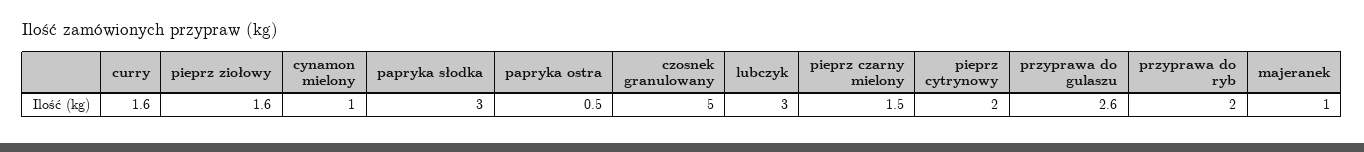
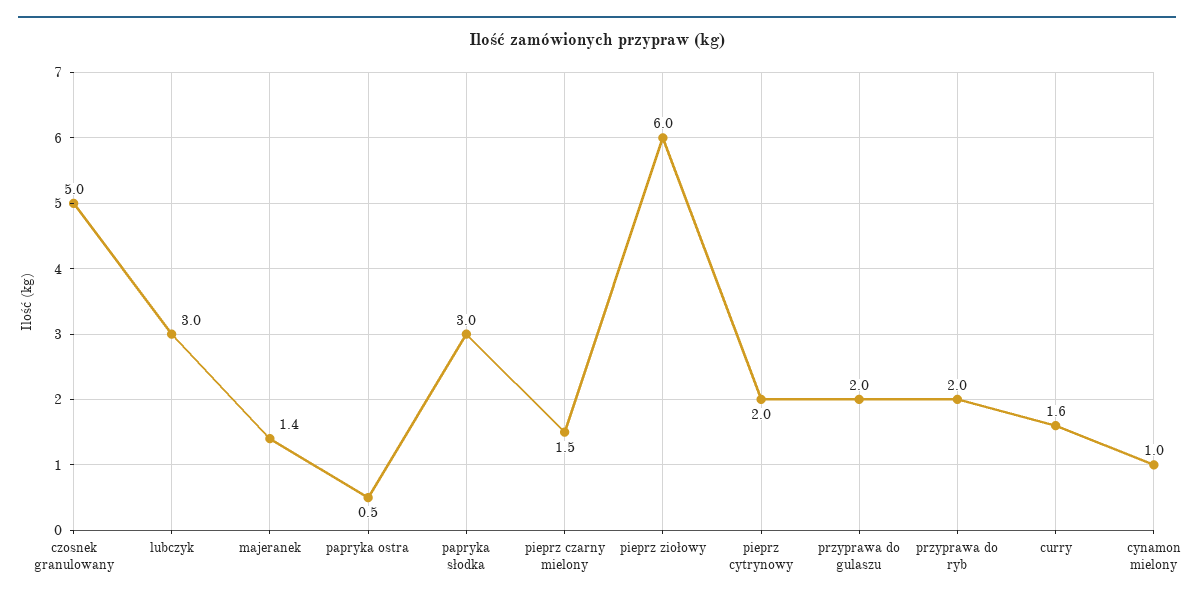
  {
    "curry": 1.6,
-   "pieprz ziołowy": 1.6,
+   "pieprz ziołowy": 6,
    "cynamon mielony": 1,
    "papryka słodka": 3,
    "papryka ostra": 0.5,
    "czosnek granulowany": 5,
    "lubczyk": 3,
    "pieprz czarny mielony": 1.5,
    "pieprz cytrynowy": 2,
-   "przyprawa do gulaszu": 2.6,
+   "przyprawa do gulaszu": 2,
    "przyprawa do ryb": 2,
-   "majeranek": 1
+   "majeranek": 1.4
  }

